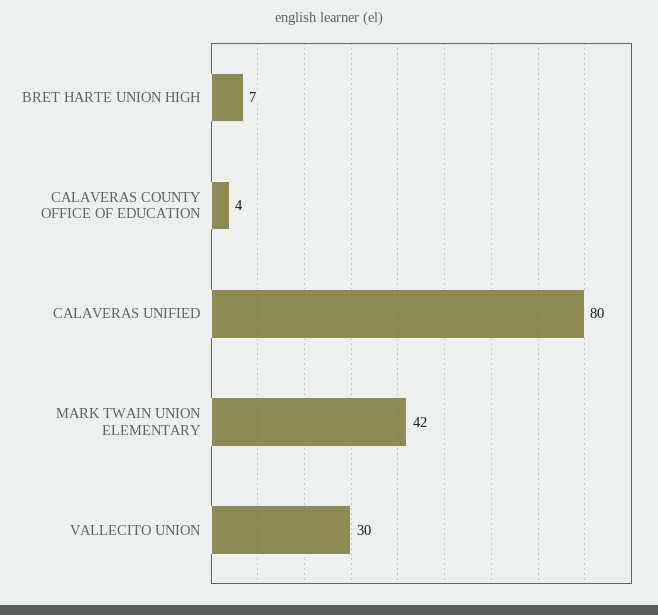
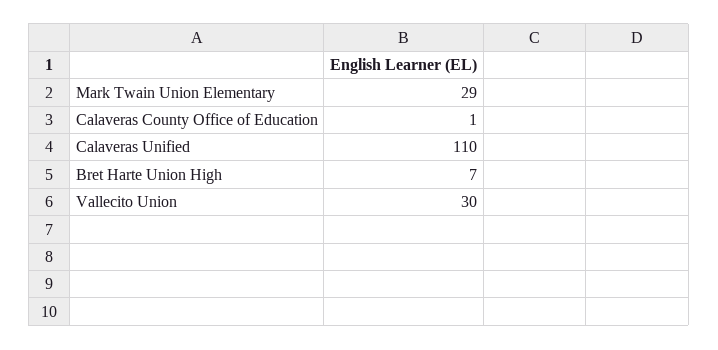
  {
    "BRET HARTE UNION HIGH": 7,
-   "CALAVERAS COUNTY OFFICE OF EDUCATION": 4,
+   "CALAVERAS COUNTY OFFICE OF EDUCATION": 1,
-   "CALAVERAS UNIFIED": 80,
+   "CALAVERAS UNIFIED": 110,
-   "MARK TWAIN UNION ELEMENTARY": 42,
+   "MARK TWAIN UNION ELEMENTARY": 29,
    "VALLECITO UNION": 30
  }

